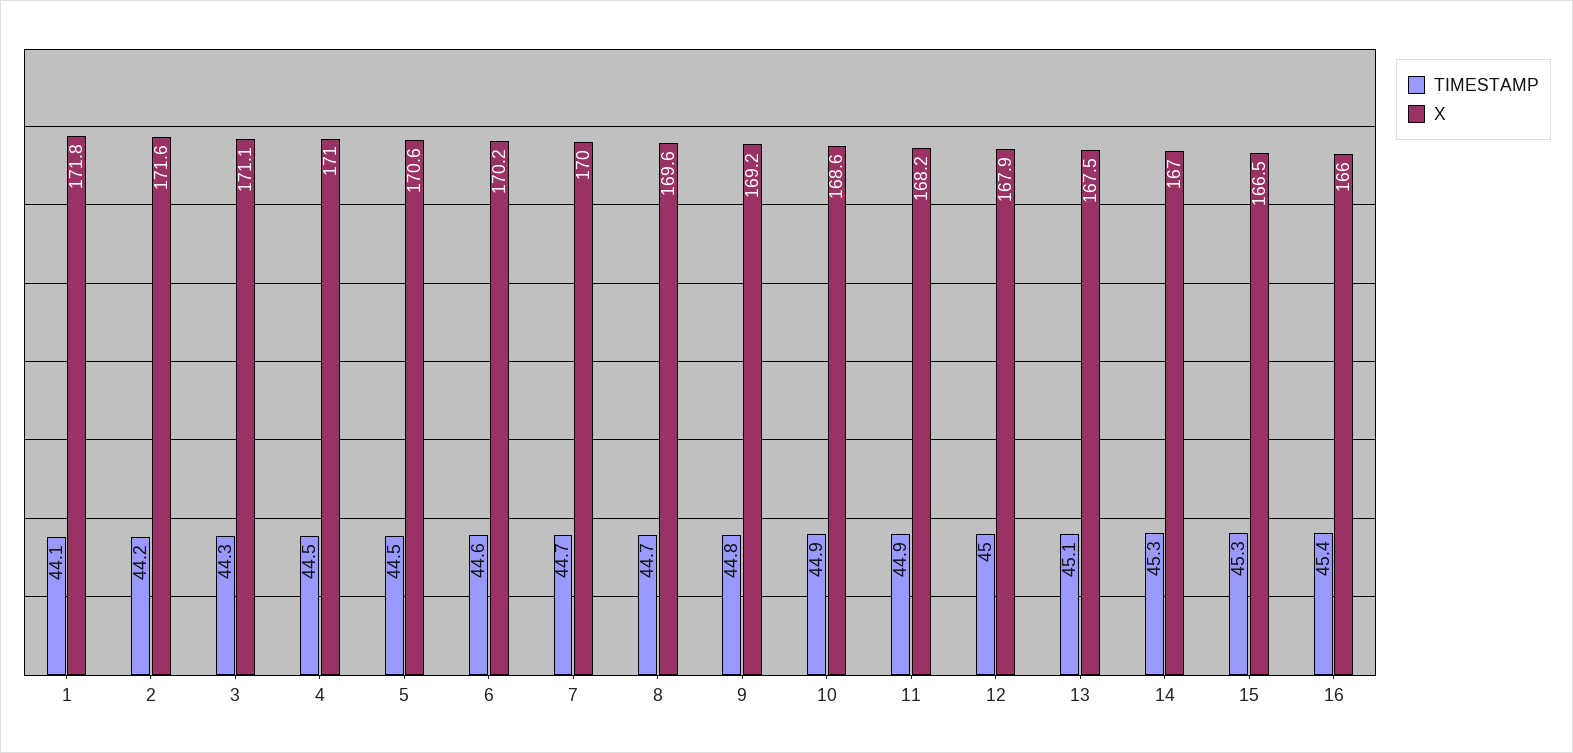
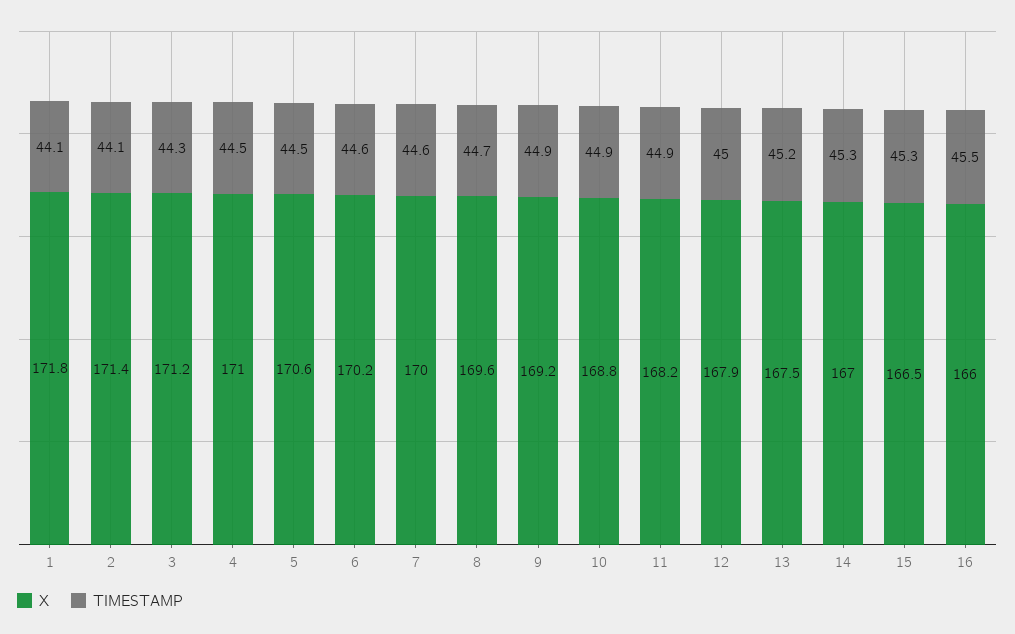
  {
    "TIMESTAMP": {
      "1": 44.1,
-     "2": 44.2,
+     "2": 44.1,
      "3": 44.3,
      "4": 44.5,
      "5": 44.5,
      "6": 44.6,
-     "7": 44.7,
+     "7": 44.6,
      "8": 44.7,
-     "9": 44.8,
+     "9": 44.9,
      "10": 44.9,
      "11": 44.9,
      "12": 45,
-     "13": 45.1,
+     "13": 45.2,
      "14": 45.3,
      "15": 45.3,
-     "16": 45.4
+     "16": 45.5
    },
    "X": {
      "1": 171.8,
-     "2": 171.6,
+     "2": 171.4,
-     "3": 171.1,
+     "3": 171.2,
      "4": 171,
      "5": 170.6,
      "6": 170.2,
      "7": 170,
      "8": 169.6,
      "9": 169.2,
-     "10": 168.6,
+     "10": 168.8,
      "11": 168.2,
      "12": 167.9,
      "13": 167.5,
      "14": 167,
      "15": 166.5,
      "16": 166
    }
  }

